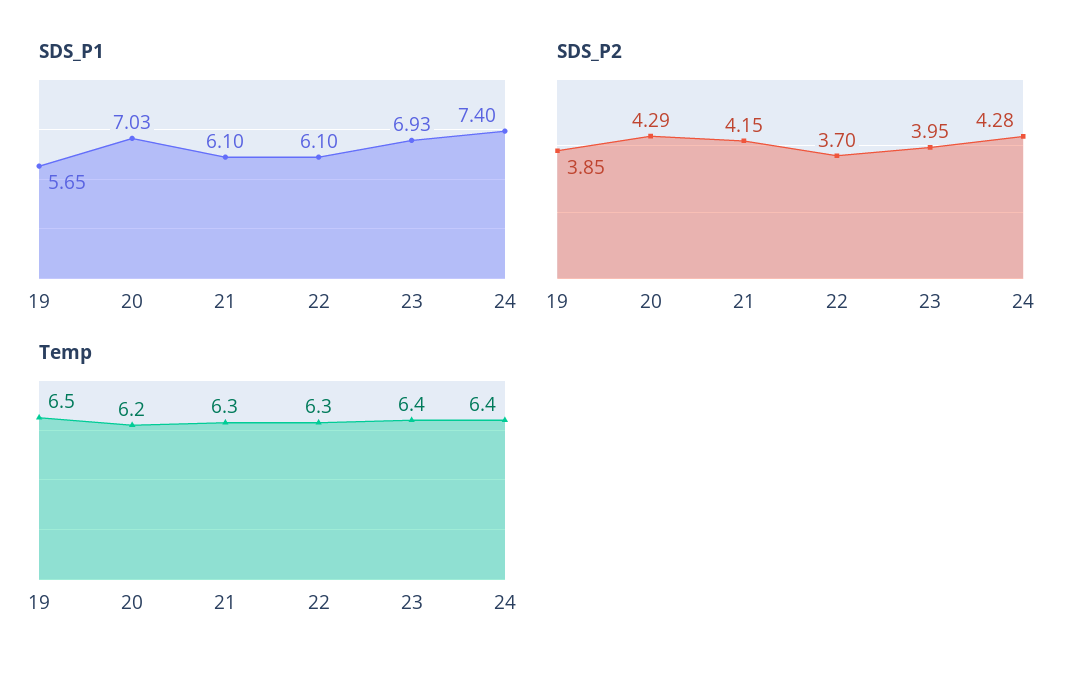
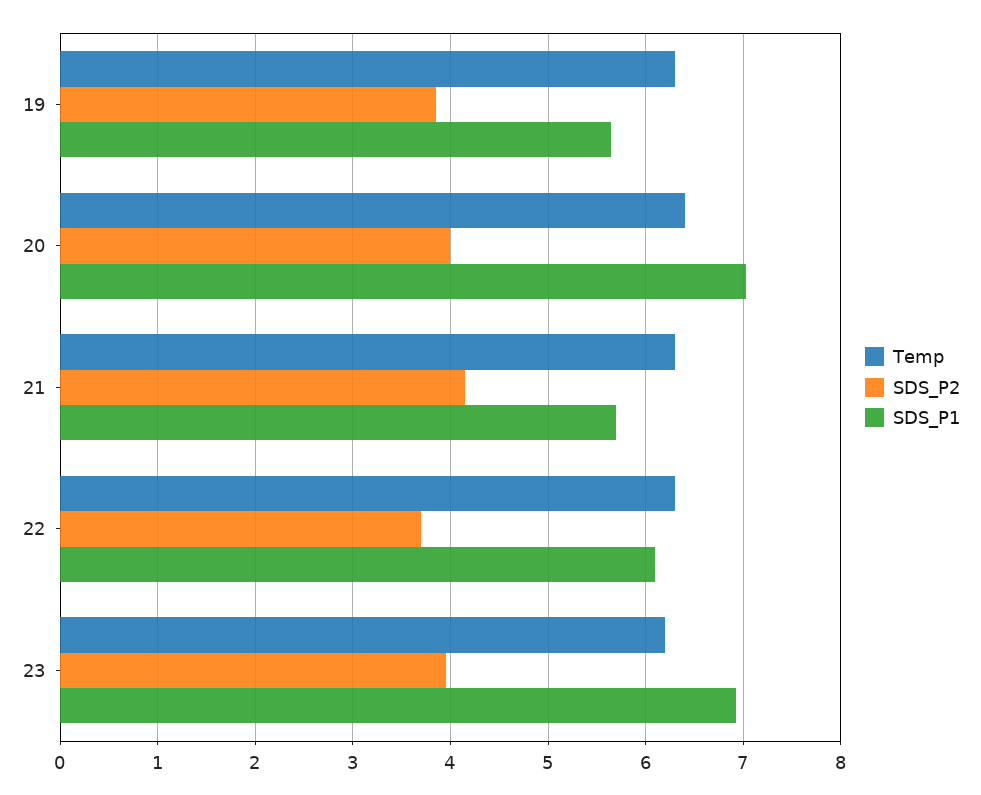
  {
    "SDS_P1": {
      "19": 5.65,
      "20": 7.03,
-     "21": 6.1,
+     "21": 5.7,
      "22": 6.1,
-     "23": 6.93,
+     "23": 6.93
-     "24": 7.4
    },
    "SDS_P2": {
      "19": 3.85,
-     "20": 4.29,
+     "20": 4,
      "21": 4.15,
      "22": 3.7,
-     "23": 3.95,
+     "23": 3.95
-     "24": 4.28
    },
    "Temp": {
-     "19": 6.5,
+     "19": 6.3,
-     "20": 6.2,
+     "20": 6.4,
      "21": 6.3,
      "22": 6.3,
-     "23": 6.4,
+     "23": 6.2
-     "24": 6.4
    }
  }

